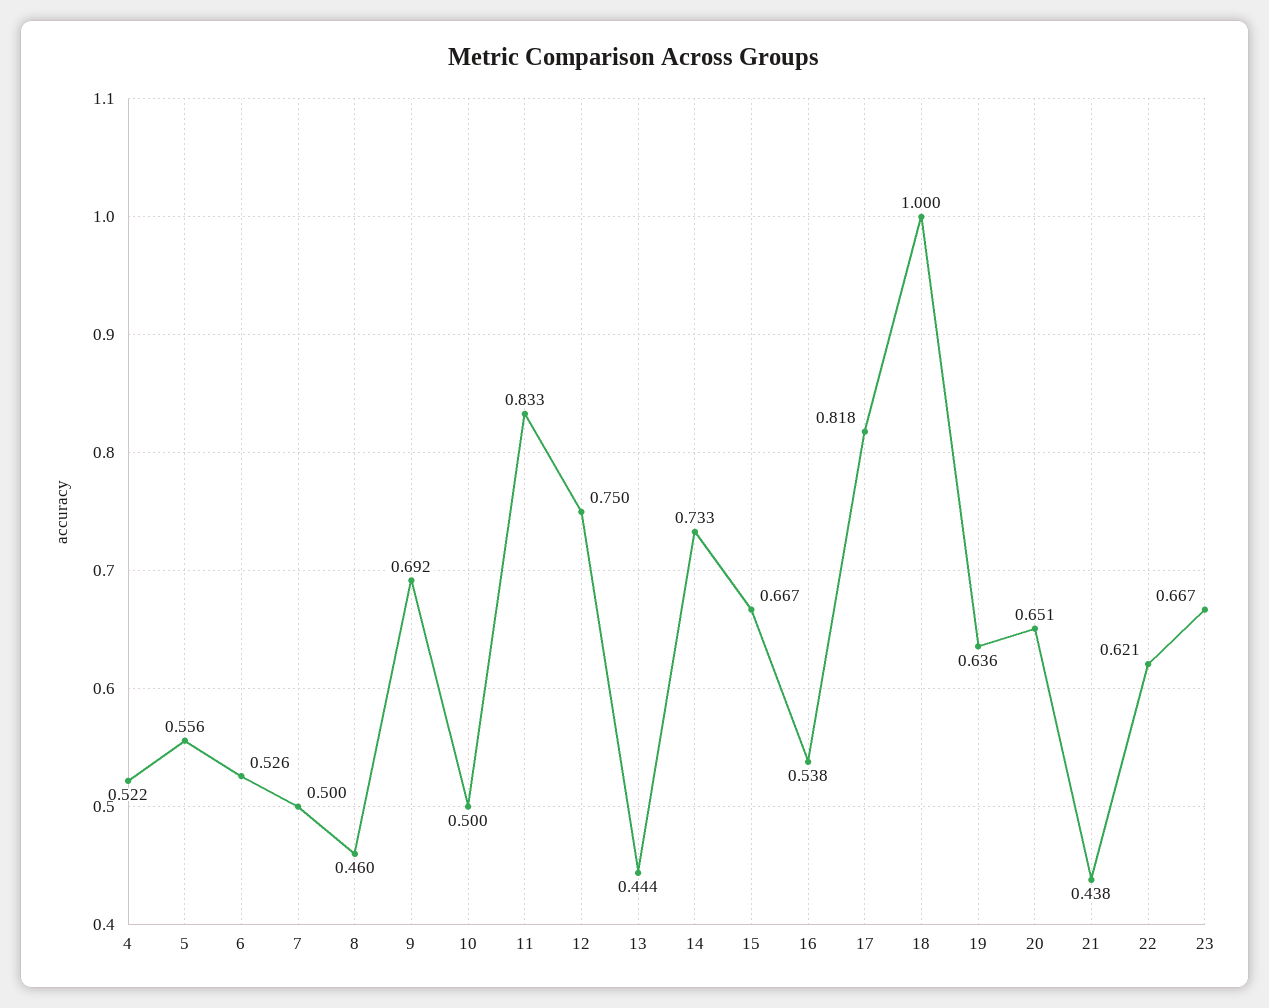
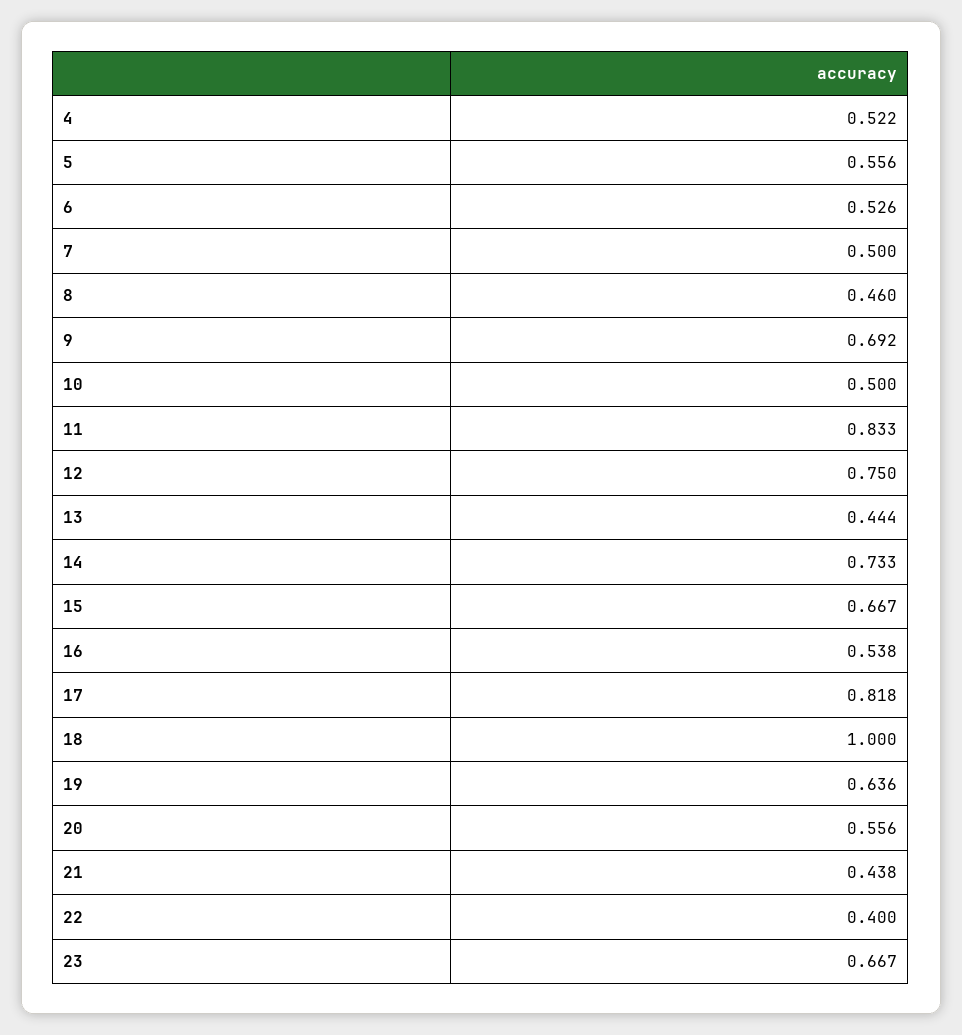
  {
    "4": 0.522,
    "5": 0.556,
    "6": 0.526,
    "7": 0.5,
    "8": 0.46,
    "9": 0.692,
    "10": 0.5,
    "11": 0.833,
    "12": 0.75,
    "13": 0.444,
    "14": 0.733,
    "15": 0.667,
    "16": 0.538,
    "17": 0.818,
    "18": 1,
    "19": 0.636,
-   "20": 0.651,
+   "20": 0.556,
    "21": 0.438,
-   "22": 0.621,
+   "22": 0.4,
    "23": 0.667
  }

